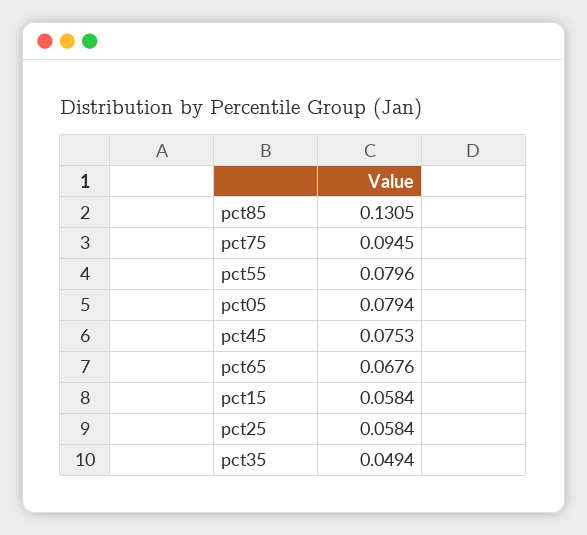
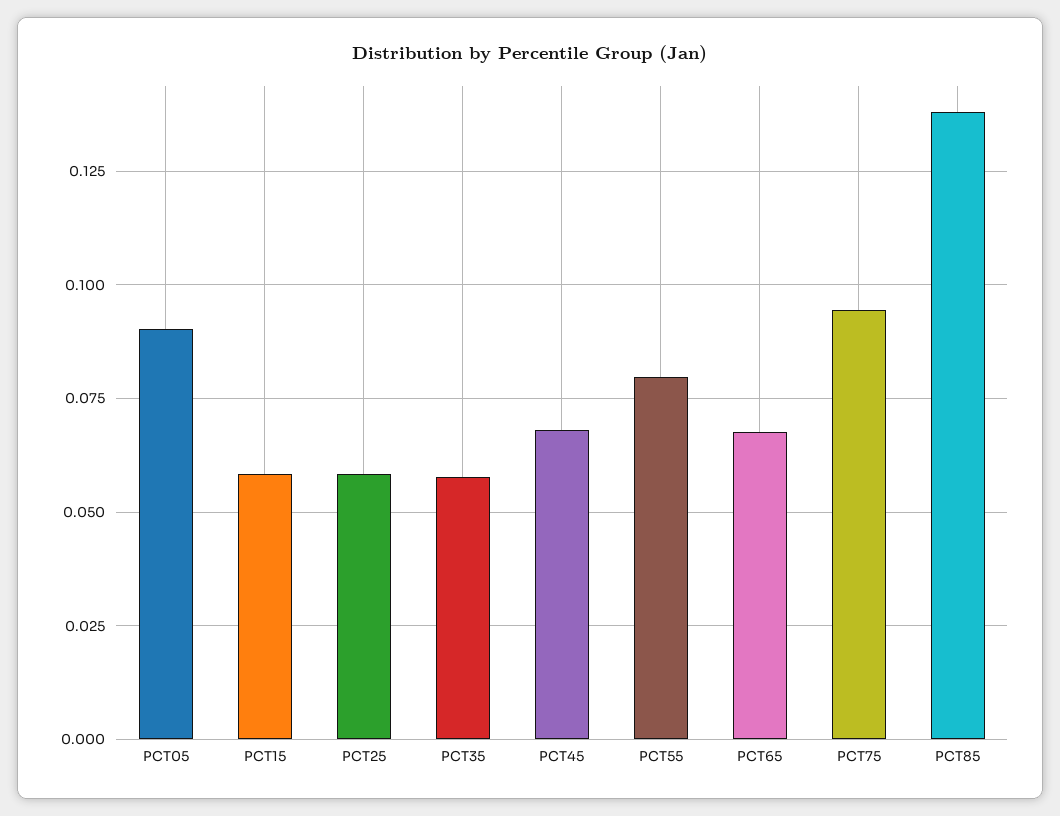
  {
-   "pct85": 0.1305,
+   "pct85": 0.1375,
    "pct75": 0.0945,
    "pct55": 0.0796,
-   "pct05": 0.0794,
+   "pct05": 0.09,
-   "pct45": 0.0753,
+   "pct45": 0.0675,
    "pct65": 0.0676,
    "pct15": 0.0584,
    "pct25": 0.0584,
-   "pct35": 0.0494
+   "pct35": 0.0575
  }

